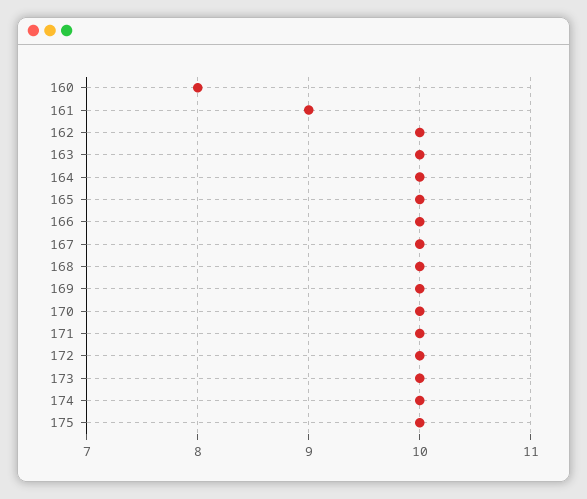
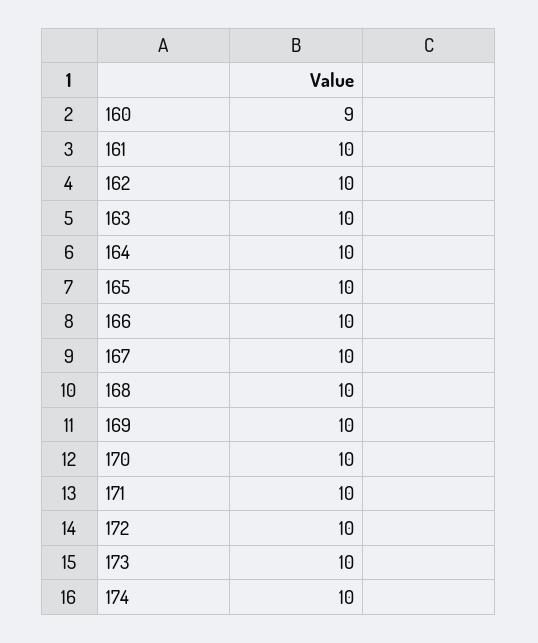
  {
-   "160": 8,
+   "160": 9,
-   "161": 9,
+   "161": 10,
    "162": 10,
    "163": 10,
    "164": 10,
    "165": 10,
    "166": 10,
    "167": 10,
    "168": 10,
    "169": 10,
    "170": 10,
    "171": 10,
    "172": 10,
    "173": 10,
-   "174": 10,
+   "174": 10
-   "175": 10
  }

